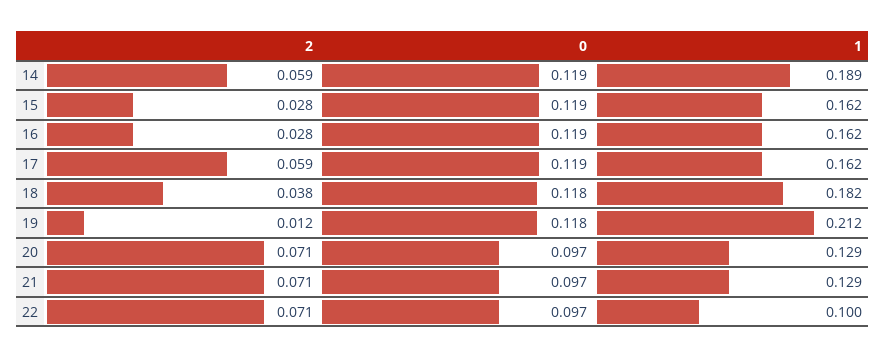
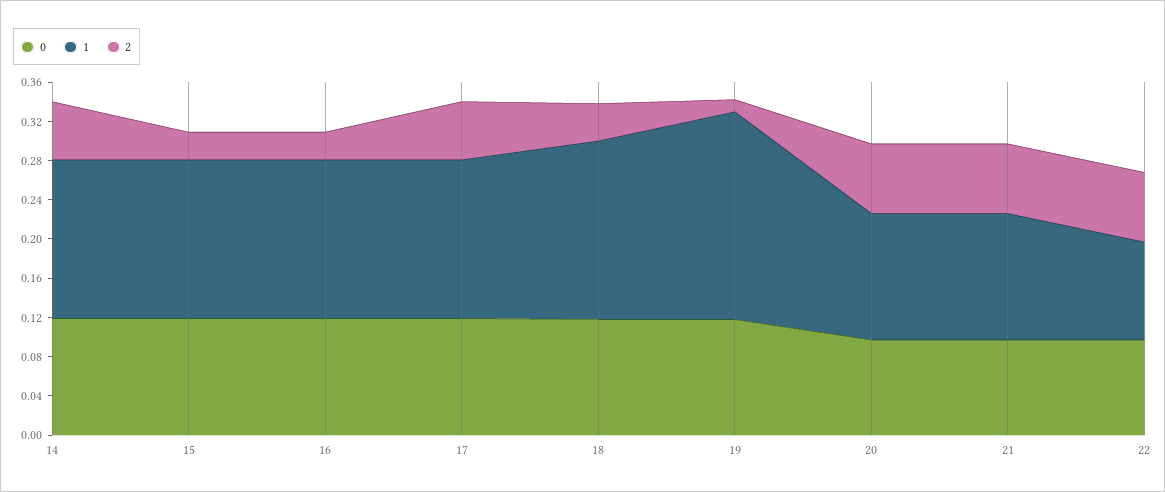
  {
    "2": {
      "14": 0.059,
      "15": 0.028,
      "16": 0.028,
      "17": 0.059,
      "18": 0.038,
      "19": 0.012,
      "20": 0.071,
      "21": 0.071,
      "22": 0.071
    },
    "0": {
      "14": 0.119,
      "15": 0.119,
      "16": 0.119,
      "17": 0.119,
      "18": 0.118,
      "19": 0.118,
      "20": 0.097,
      "21": 0.097,
      "22": 0.097
    },
    "1": {
-     "14": 0.189,
+     "14": 0.16,
      "15": 0.162,
      "16": 0.162,
      "17": 0.162,
      "18": 0.182,
      "19": 0.212,
      "20": 0.129,
      "21": 0.129,
      "22": 0.1
    }
  }

